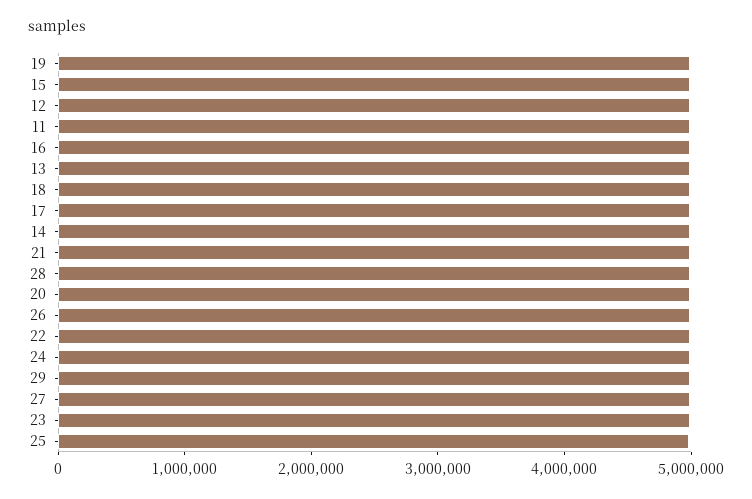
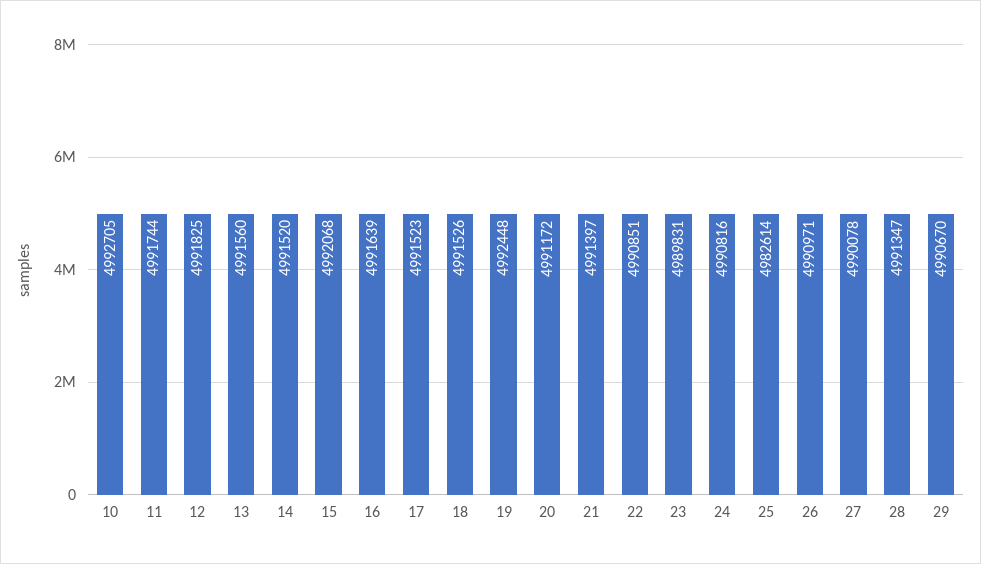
  {
    "19": 4992448,
    "15": 4992068,
    "12": 4991825,
    "11": 4991744,
    "16": 4991639,
    "13": 4991560,
    "18": 4991526,
    "17": 4991523,
    "14": 4991520,
    "21": 4991397,
    "28": 4991347,
    "20": 4991172,
    "26": 4990971,
    "22": 4990851,
    "24": 4990816,
    "29": 4990670,
    "27": 4990078,
    "23": 4989831,
-   "25": 4982614
+   "25": 4982614,
+   "10": 4992705
  }

